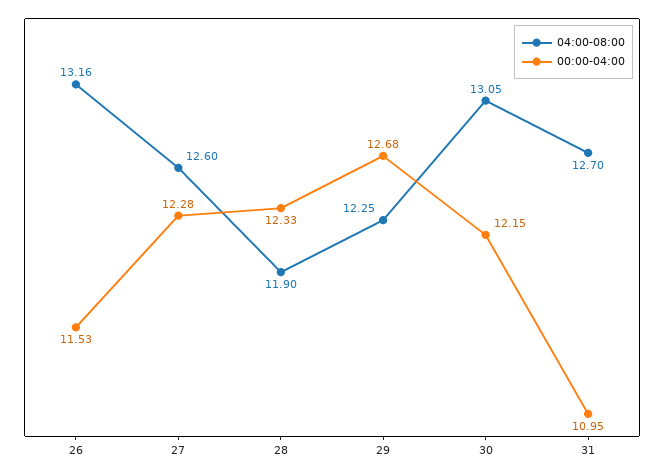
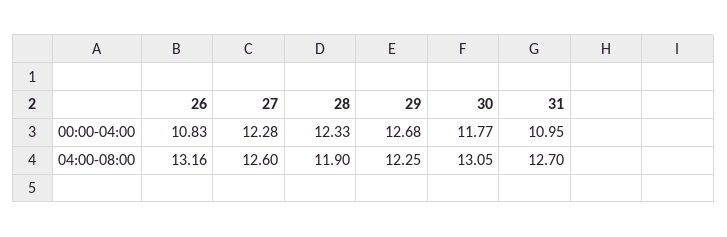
  {
    "04:00-08:00": {
      "26": 13.16,
      "27": 12.6,
      "28": 11.9,
      "29": 12.25,
      "30": 13.05,
      "31": 12.7
    },
    "00:00-04:00": {
-     "26": 11.53,
+     "26": 10.83,
      "27": 12.28,
      "28": 12.33,
      "29": 12.68,
-     "30": 12.15,
+     "30": 11.77,
      "31": 10.95
    }
  }

